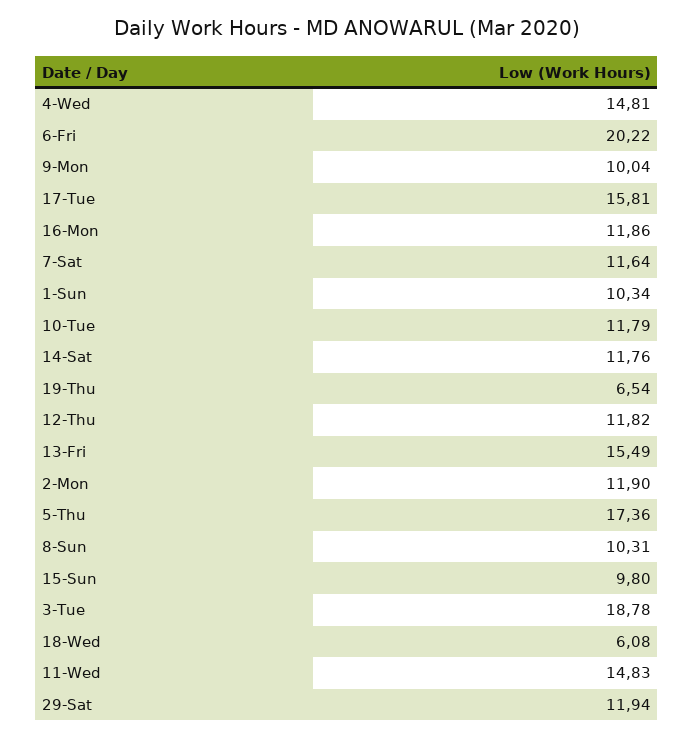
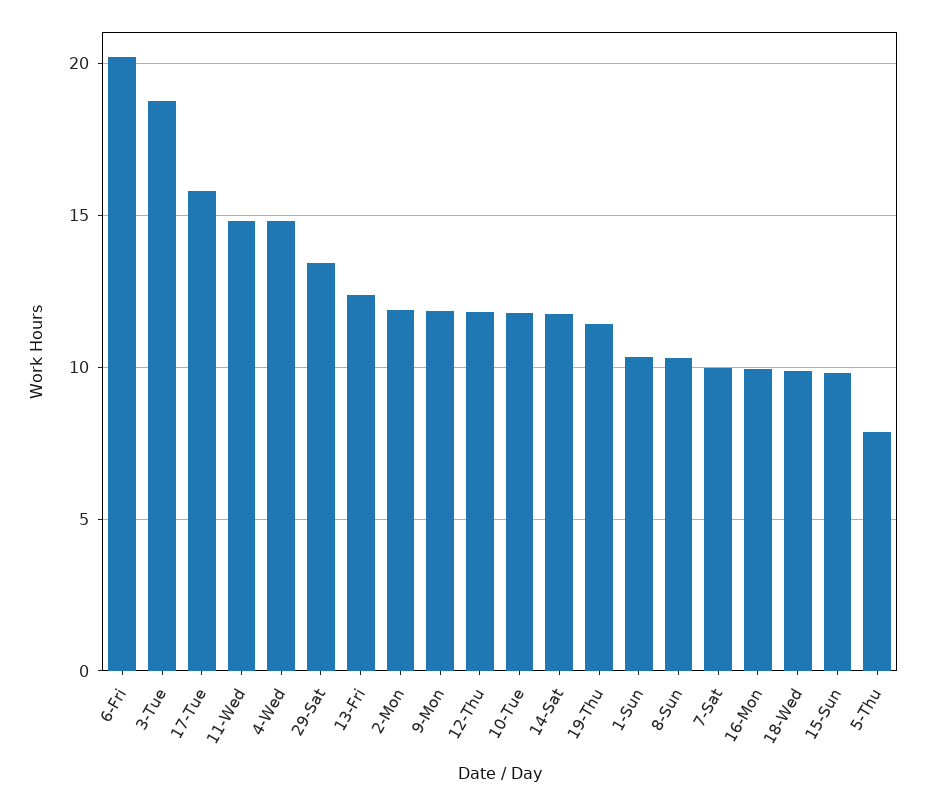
  {
    "4-Wed": 14.81,
    "6-Fri": 20.22,
-   "9-Mon": 10.04,
+   "9-Mon": 12,
    "17-Tue": 15.81,
-   "16-Mon": 11.86,
+   "16-Mon": 10,
-   "7-Sat": 11.64,
+   "7-Sat": 10,
    "1-Sun": 10.34,
    "10-Tue": 11.79,
    "14-Sat": 11.76,
-   "19-Thu": 6.54,
+   "19-Thu": 11.5,
    "12-Thu": 11.82,
-   "13-Fri": 15.49,
+   "13-Fri": 12.5,
    "2-Mon": 11.9,
-   "5-Thu": 17.36,
+   "5-Thu": 8,
    "8-Sun": 10.31,
    "15-Sun": 9.8,
    "3-Tue": 18.78,
-   "18-Wed": 6.08,
+   "18-Wed": 10,
    "11-Wed": 14.83,
-   "29-Sat": 11.94
+   "29-Sat": 13.5
  }

